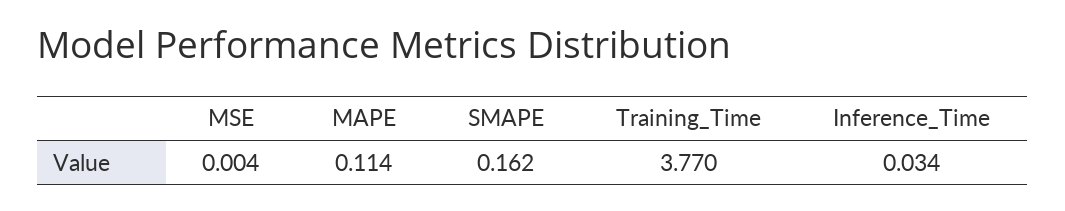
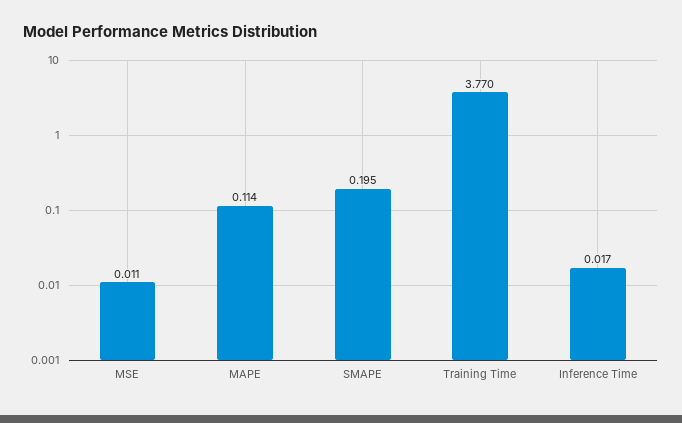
  {
-   "MSE": 0.004,
+   "MSE": 0.011,
    "MAPE": 0.114,
-   "SMAPE": 0.162,
+   "SMAPE": 0.195,
    "Training_Time": 3.77,
-   "Inference_Time": 0.034
+   "Inference_Time": 0.017
  }

